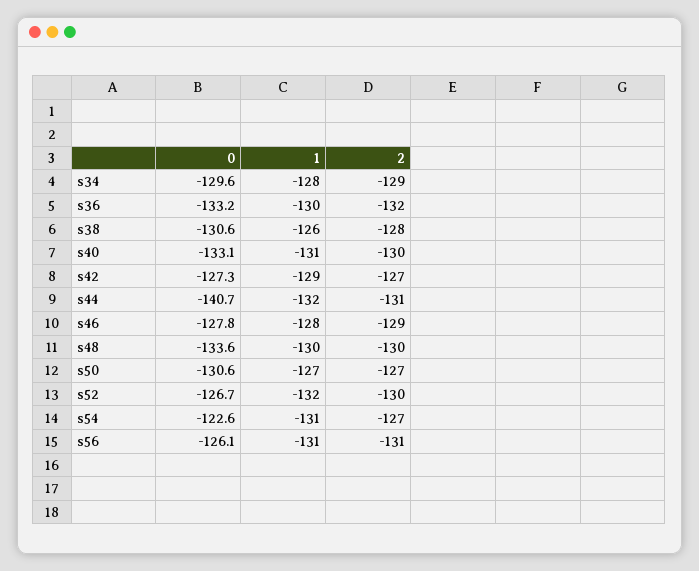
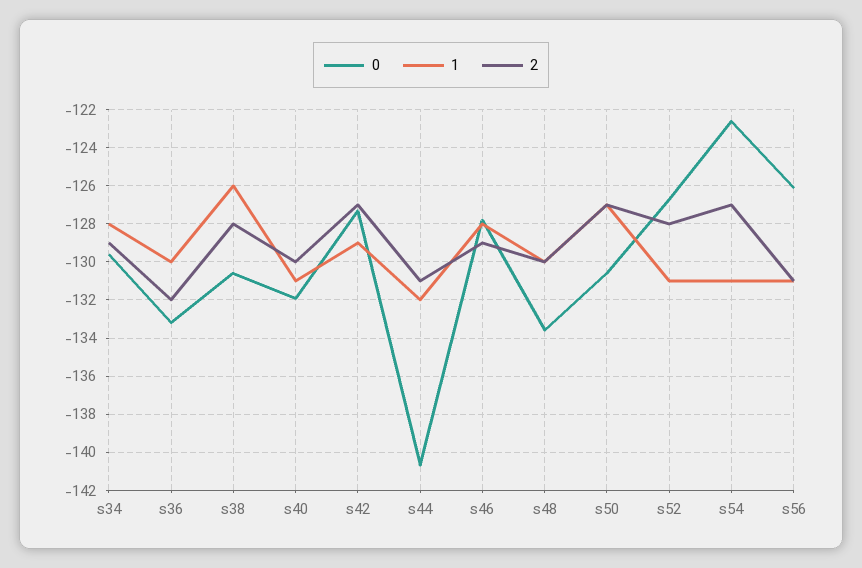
  {
    "0": {
      "s34": -129.6,
      "s36": -133.2,
      "s38": -130.6,
-     "s40": -133.1,
+     "s40": -132,
      "s42": -127.3,
      "s44": -140.7,
      "s46": -127.8,
      "s48": -133.6,
      "s50": -130.6,
      "s52": -126.7,
      "s54": -122.6,
      "s56": -126.1
    },
    "1": {
      "s34": -128,
      "s36": -130,
      "s38": -126,
      "s40": -131,
      "s42": -129,
      "s44": -132,
      "s46": -128,
      "s48": -130,
      "s50": -127,
-     "s52": -132,
+     "s52": -131,
      "s54": -131,
      "s56": -131
    },
    "2": {
      "s34": -129,
      "s36": -132,
      "s38": -128,
      "s40": -130,
      "s42": -127,
      "s44": -131,
      "s46": -129,
      "s48": -130,
      "s50": -127,
-     "s52": -130,
+     "s52": -128,
      "s54": -127,
      "s56": -131
    }
  }

